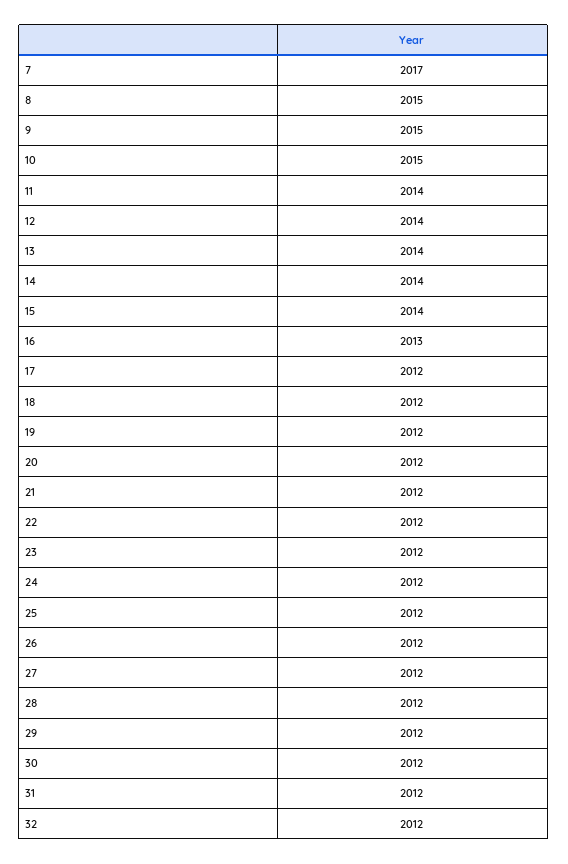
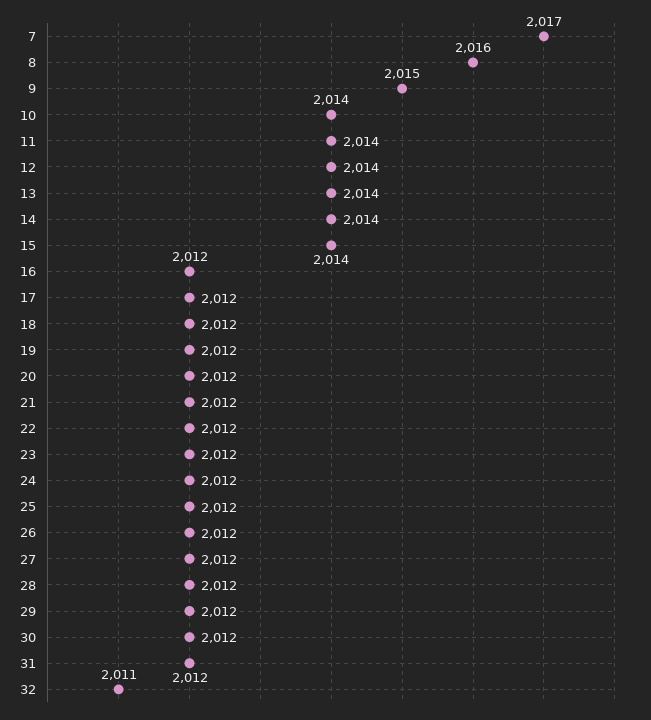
  {
    "7": 2017,
-   "8": 2015,
+   "8": 2016,
    "9": 2015,
-   "10": 2015,
+   "10": 2014,
    "11": 2014,
    "12": 2014,
    "13": 2014,
    "14": 2014,
    "15": 2014,
-   "16": 2013,
+   "16": 2012,
    "17": 2012,
    "18": 2012,
    "19": 2012,
    "20": 2012,
    "21": 2012,
    "22": 2012,
    "23": 2012,
    "24": 2012,
    "25": 2012,
    "26": 2012,
    "27": 2012,
    "28": 2012,
    "29": 2012,
    "30": 2012,
    "31": 2012,
-   "32": 2012
+   "32": 2011
  }

